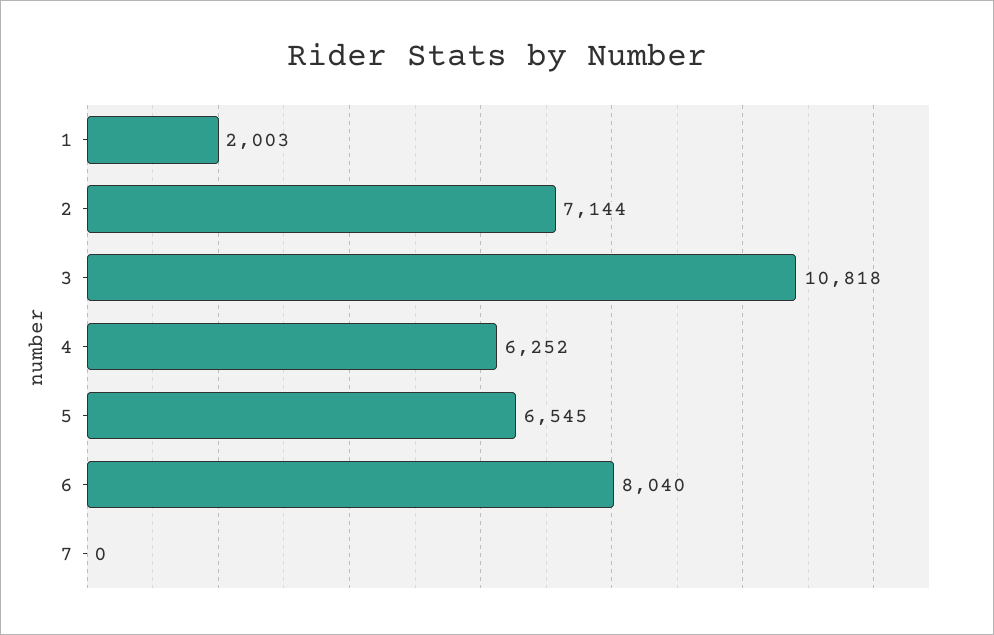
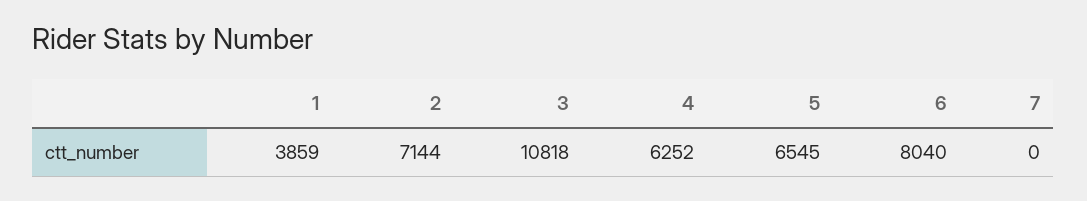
  {
-   "1": 2003,
+   "1": 3859,
    "2": 7144,
    "3": 10818,
    "4": 6252,
    "5": 6545,
    "6": 8040,
    "7": 0
  }

